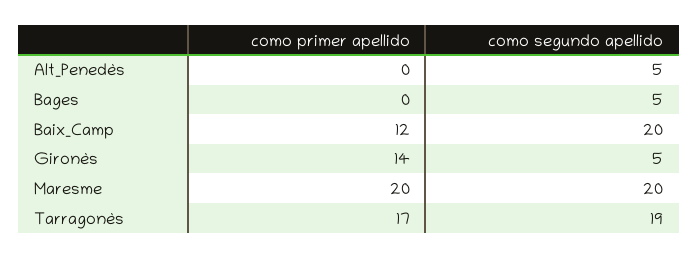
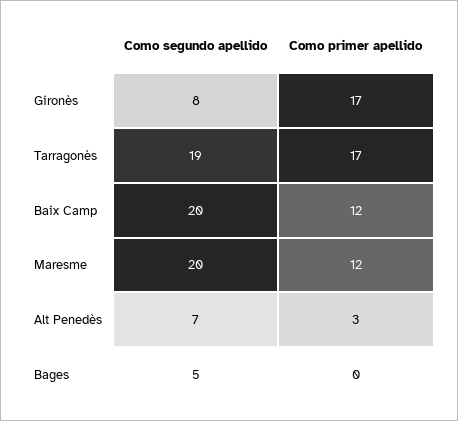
  {
    "como primer apellido": {
-     "Alt_Penedès": 0,
+     "Alt_Penedès": 3,
      "Bages": 0,
      "Baix_Camp": 12,
-     "Gironès": 14,
+     "Gironès": 17,
-     "Maresme": 20,
+     "Maresme": 12,
      "Tarragonès": 17
    },
    "como segundo apellido": {
-     "Alt_Penedès": 5,
+     "Alt_Penedès": 7,
      "Bages": 5,
      "Baix_Camp": 20,
-     "Gironès": 5,
+     "Gironès": 8,
      "Maresme": 20,
      "Tarragonès": 19
    }
  }

